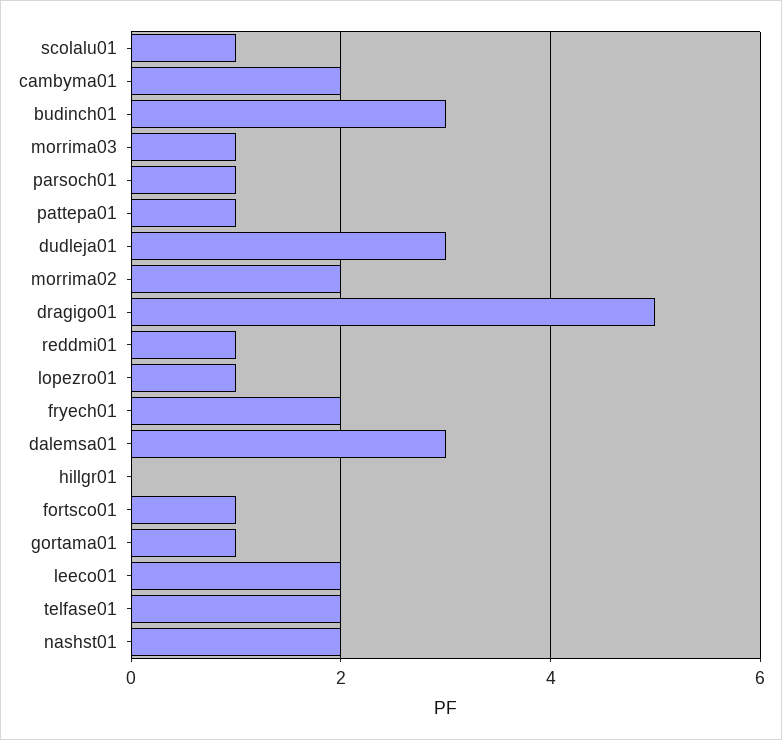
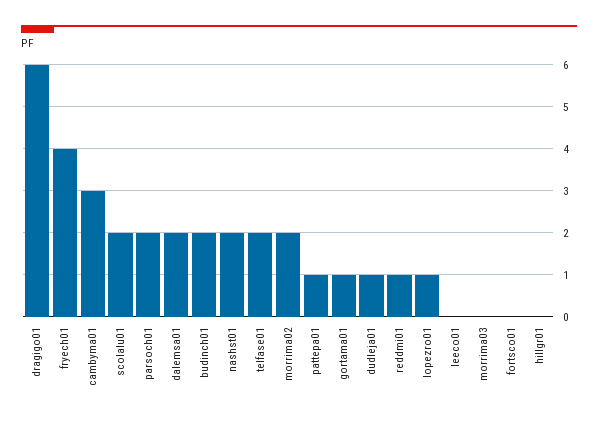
  {
-   "scolalu01": 1,
+   "scolalu01": 2,
-   "cambyma01": 2,
+   "cambyma01": 3,
-   "budinch01": 3,
+   "budinch01": 2,
-   "morrima03": 1,
+   "morrima03": 0,
-   "parsoch01": 1,
+   "parsoch01": 2,
    "pattepa01": 1,
-   "dudleja01": 3,
+   "dudleja01": 1,
    "morrima02": 2,
-   "dragigo01": 5,
+   "dragigo01": 6,
    "reddmi01": 1,
    "lopezro01": 1,
-   "fryech01": 2,
+   "fryech01": 4,
-   "dalemsa01": 3,
+   "dalemsa01": 2,
    "hillgr01": 0,
-   "fortsco01": 1,
+   "fortsco01": 0,
    "gortama01": 1,
-   "leeco01": 2,
+   "leeco01": 0,
    "telfase01": 2,
    "nashst01": 2
  }

